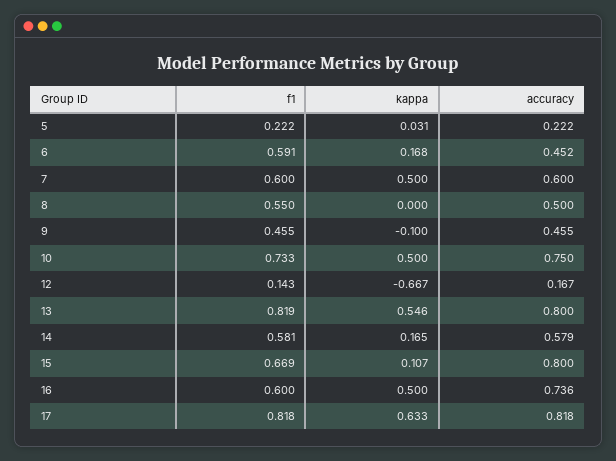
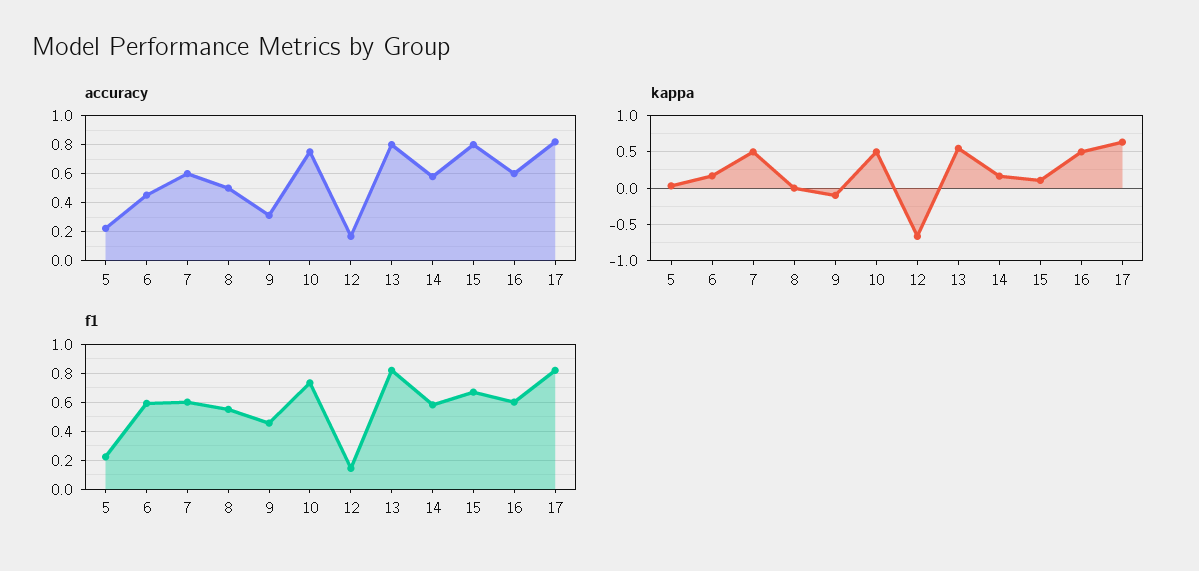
  {
    "f1": {
      "5": 0.222,
      "6": 0.591,
      "7": 0.6,
      "8": 0.55,
      "9": 0.455,
      "10": 0.733,
      "12": 0.143,
      "13": 0.819,
      "14": 0.581,
      "15": 0.669,
      "16": 0.6,
      "17": 0.818
    },
    "kappa": {
      "5": 0.031,
      "6": 0.168,
      "7": 0.5,
      "8": 0,
      "9": -0.1,
      "10": 0.5,
      "12": -0.667,
      "13": 0.546,
      "14": 0.165,
      "15": 0.107,
      "16": 0.5,
      "17": 0.633
    },
    "accuracy": {
      "5": 0.222,
      "6": 0.452,
      "7": 0.6,
      "8": 0.5,
-     "9": 0.455,
+     "9": 0.3,
      "10": 0.75,
      "12": 0.167,
      "13": 0.8,
      "14": 0.579,
      "15": 0.8,
-     "16": 0.736,
+     "16": 0.6,
      "17": 0.818
    }
  }

